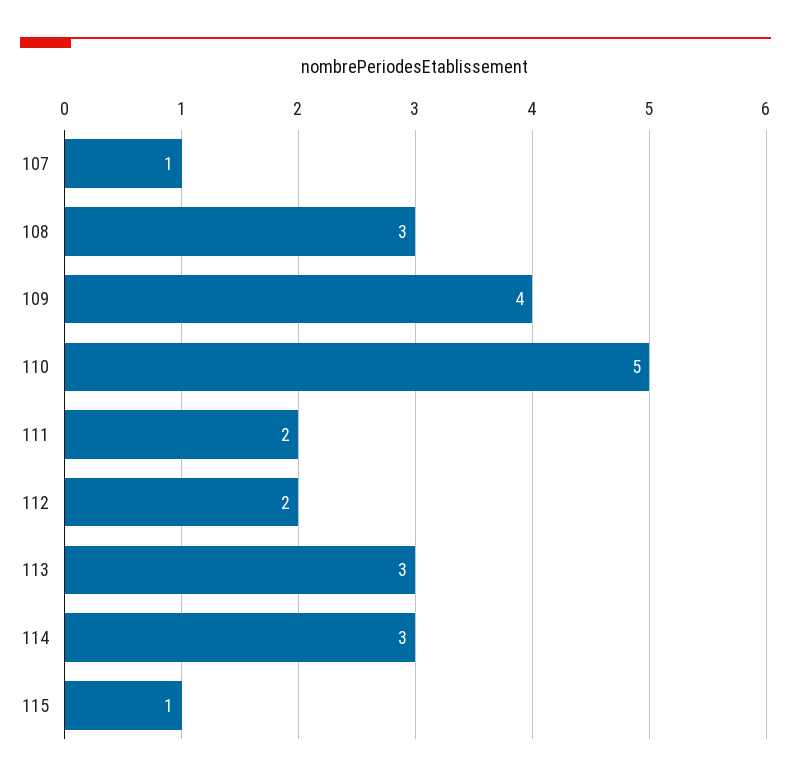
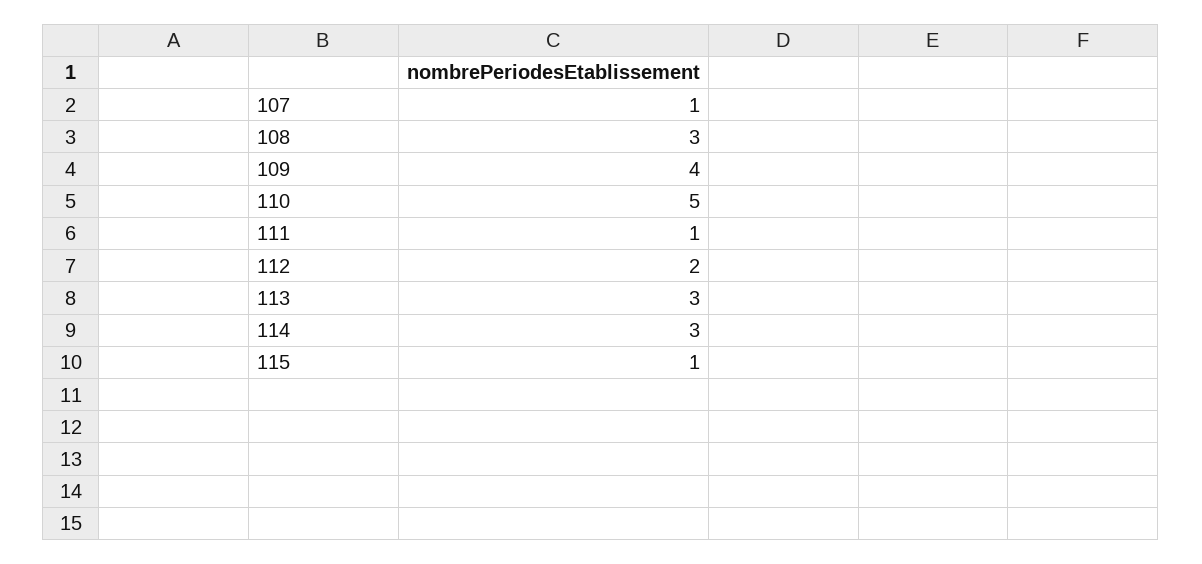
  {
    "107": 1,
    "108": 3,
    "109": 4,
    "110": 5,
-   "111": 2,
+   "111": 1,
    "112": 2,
    "113": 3,
    "114": 3,
    "115": 1
  }

